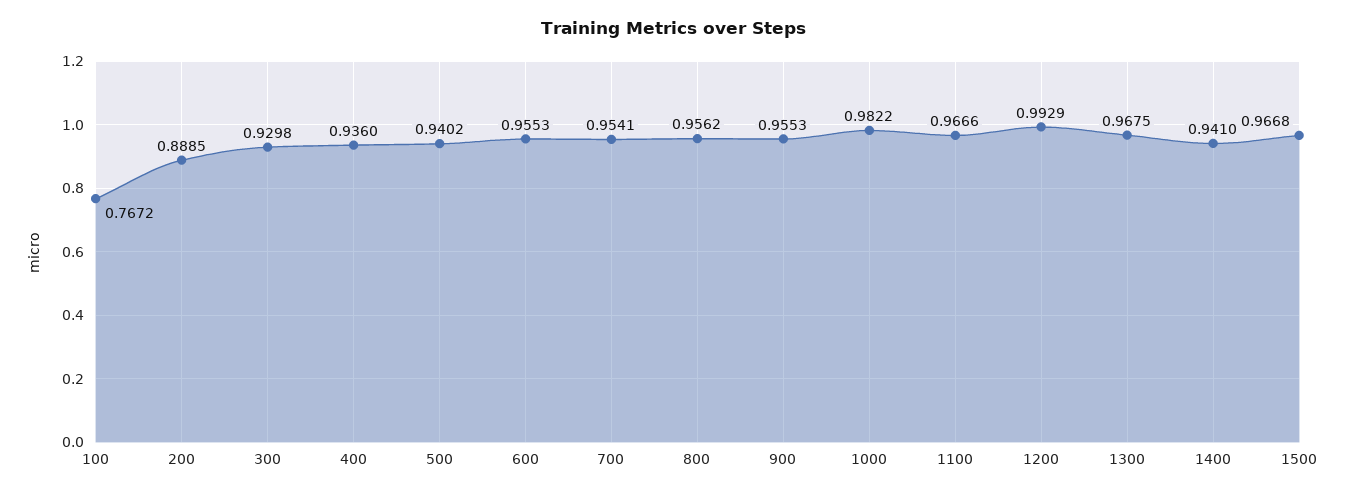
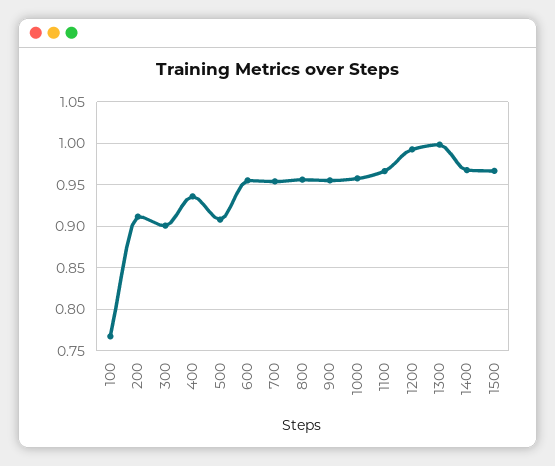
  {
    "100": 0.7672,
-   "200": 0.8885,
+   "200": 0.91,
-   "300": 0.9298,
+   "300": 0.9,
    "400": 0.936,
-   "500": 0.9402,
+   "500": 0.91,
    "600": 0.9553,
    "700": 0.9541,
    "800": 0.9562,
    "900": 0.9553,
-   "1000": 0.9822,
+   "1000": 0.96,
    "1100": 0.9666,
    "1200": 0.9929,
-   "1300": 0.9675,
+   "1300": 1,
-   "1400": 0.941,
+   "1400": 0.97,
    "1500": 0.9668
  }

